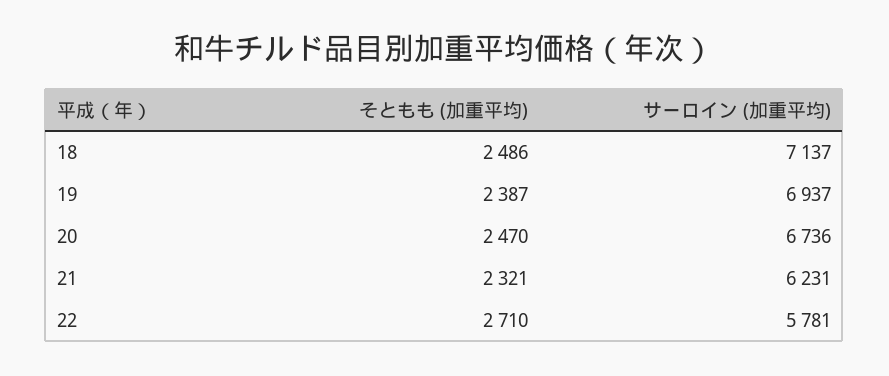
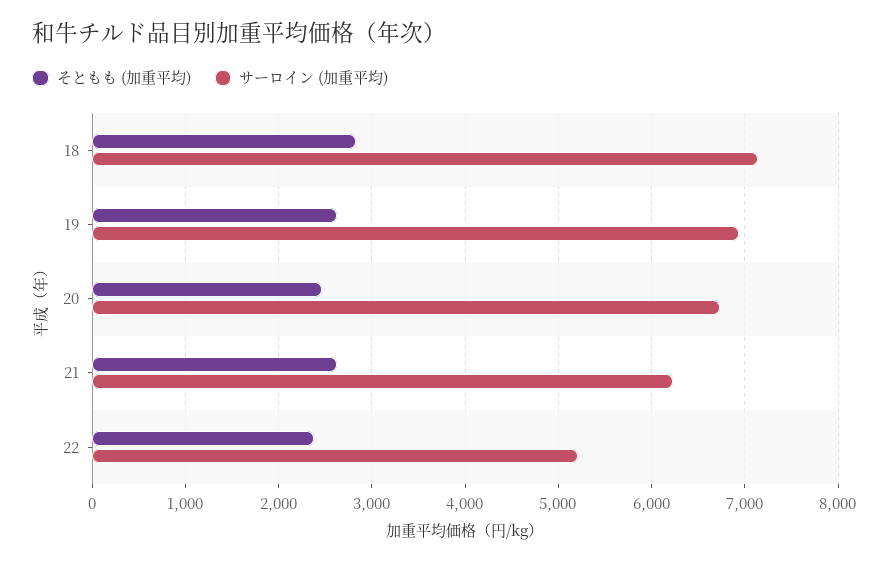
  {
    "そともも (加重平均)": {
-     "18": 2486,
+     "18": 2800,
-     "19": 2387,
+     "19": 2600,
      "20": 2470,
-     "21": 2321,
+     "21": 2600,
-     "22": 2710
+     "22": 2400
    },
    "サーロイン (加重平均)": {
      "18": 7137,
      "19": 6937,
      "20": 6736,
      "21": 6231,
-     "22": 5781
+     "22": 5200
    }
  }

